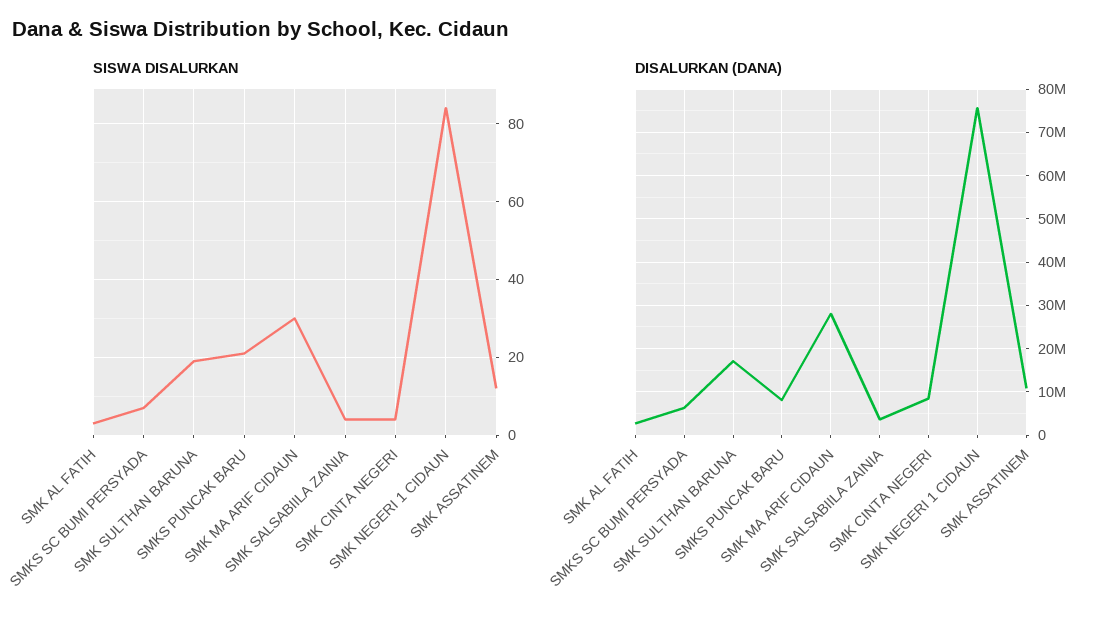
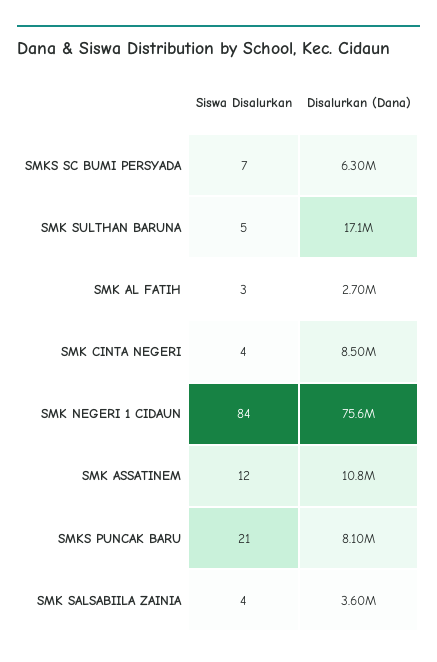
  {
    "SISWA DISALURKAN": {
      "SMK AL FATIH": 3,
      "SMKS SC BUMI PERSYADA": 7,
-     "SMK SULTHAN BARUNA": 20,
+     "SMK SULTHAN BARUNA": 5,
      "SMKS PUNCAK BARU": 21,
-     "SMK MA ARIF CIDAUN": 30,
      "SMK SALSABIILA ZAINIA": 4,
      "SMK CINTA NEGERI": 4,
      "SMK NEGERI 1 CIDAUN": 84,
      "SMK ASSATINEM": 12
    },
    "DISALURKAN (DANA)": {
      "SMK AL FATIH": 2700000,
      "SMKS SC BUMI PERSYADA": 6300000,
      "SMK SULTHAN BARUNA": 17100000,
      "SMKS PUNCAK BARU": 8100000,
-     "SMK MA ARIF CIDAUN": 28000000,
      "SMK SALSABIILA ZAINIA": 3600000,
      "SMK CINTA NEGERI": 8500000,
      "SMK NEGERI 1 CIDAUN": 75600000,
      "SMK ASSATINEM": 10800000
    }
  }

